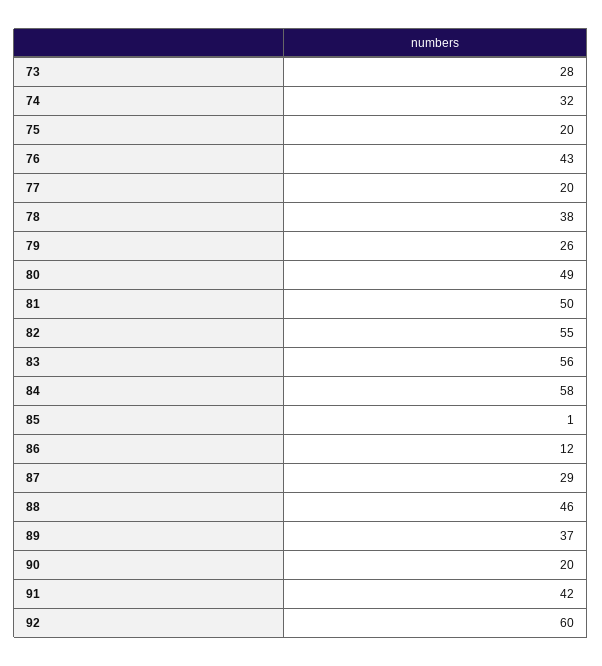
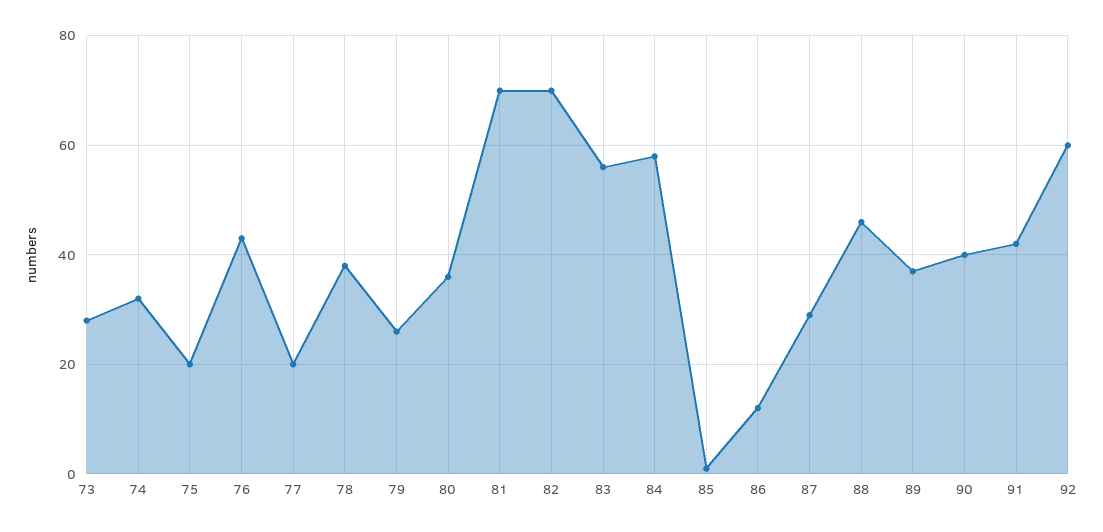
  {
    "73": 28,
    "74": 32,
    "75": 20,
    "76": 43,
    "77": 20,
    "78": 38,
    "79": 26,
-   "80": 49,
+   "80": 35,
-   "81": 50,
+   "81": 70,
-   "82": 55,
+   "82": 70,
    "83": 56,
    "84": 58,
    "85": 1,
    "86": 12,
    "87": 29,
    "88": 46,
    "89": 37,
-   "90": 20,
+   "90": 40,
    "91": 42,
    "92": 60
  }

